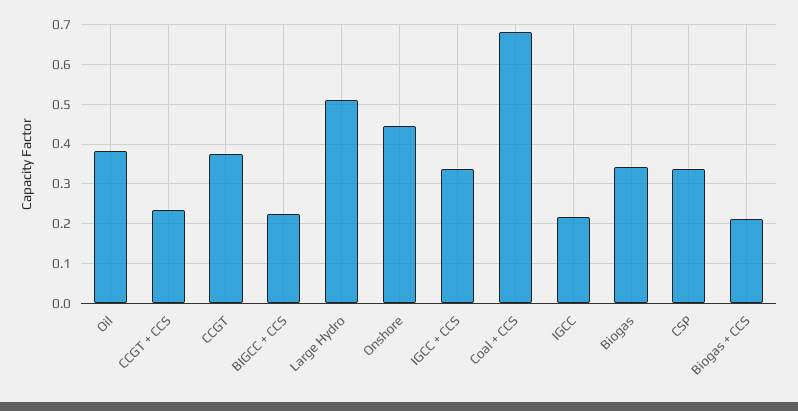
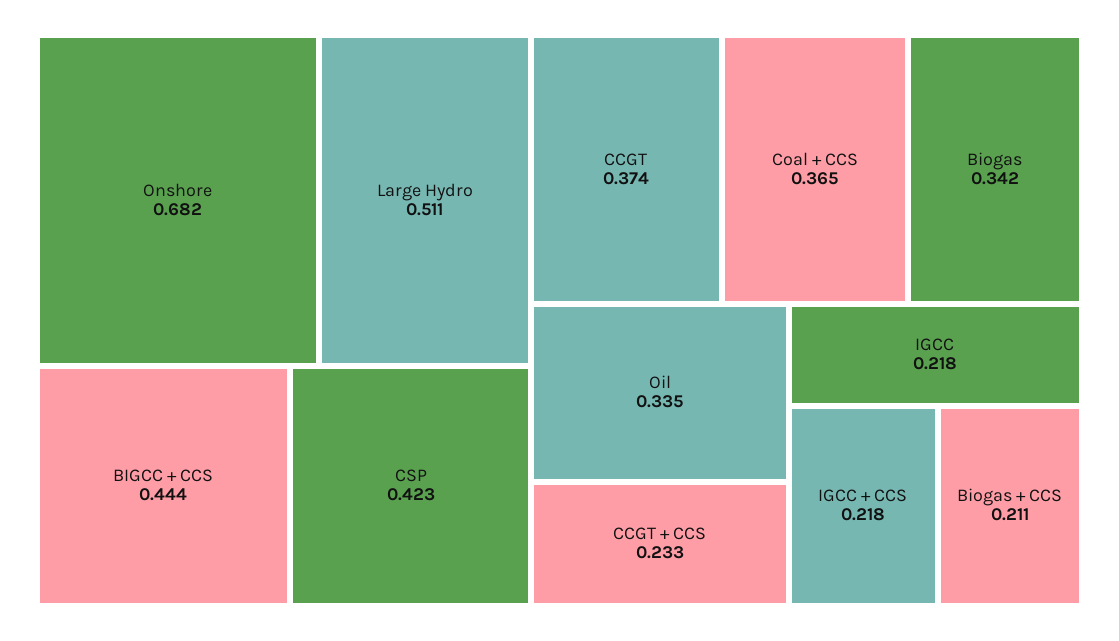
  {
-   "Oil": 0.38,
+   "Oil": 0.335,
    "CCGT + CCS": 0.233,
    "CCGT": 0.374,
-   "BIGCC + CCS": 0.22,
+   "BIGCC + CCS": 0.444,
    "Large Hydro": 0.511,
-   "Onshore": 0.44,
+   "Onshore": 0.682,
-   "IGCC + CCS": 0.34,
+   "IGCC + CCS": 0.218,
-   "Coal + CCS": 0.68,
+   "Coal + CCS": 0.365,
    "IGCC": 0.218,
    "Biogas": 0.342,
-   "CSP": 0.34,
+   "CSP": 0.423,
    "Biogas + CCS": 0.211
  }

